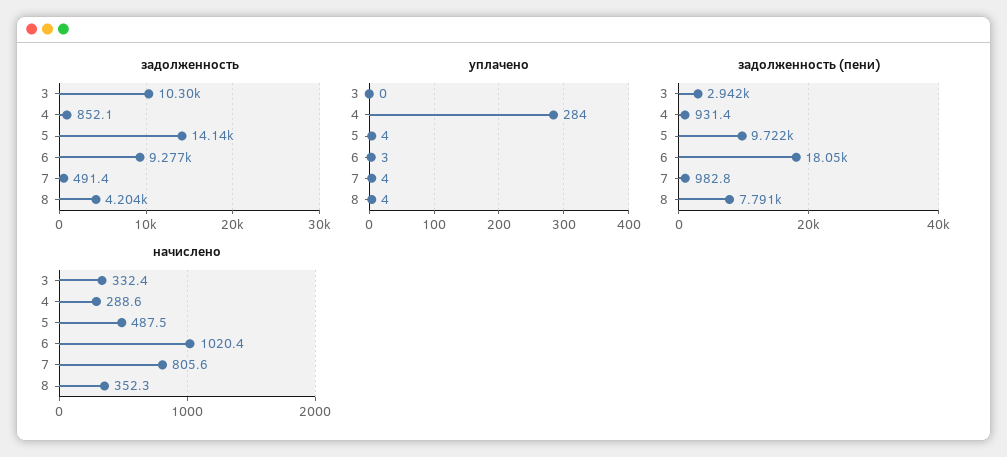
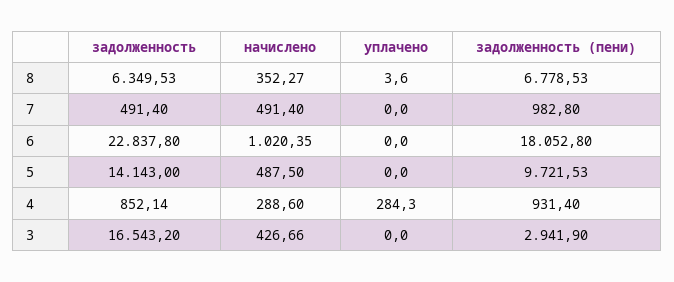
  {
    "задолженность": {
-     "3": 10300,
+     "3": 16543.2,
      "4": 852.14,
      "5": 14143,
-     "6": 9277,
+     "6": 22837.8,
      "7": 491.4,
-     "8": 4204
+     "8": 6349.53
    },
    "уплачено": {
      "3": 0,
      "4": 284.3,
-     "5": 4,
+     "5": 0,
-     "6": 3,
+     "6": 0,
-     "7": 4,
+     "7": 0,
      "8": 3.6
    },
    "задолженность (пени)": {
      "3": 2941.9,
      "4": 931.4,
      "5": 9721.53,
      "6": 18052.8,
      "7": 982.8,
-     "8": 7791
+     "8": 6778.53
    },
    "начислено": {
-     "3": 332.4,
+     "3": 426.66,
      "4": 288.6,
      "5": 487.5,
      "6": 1020.35,
-     "7": 805.6,
+     "7": 491.4,
      "8": 352.27
    }
  }

